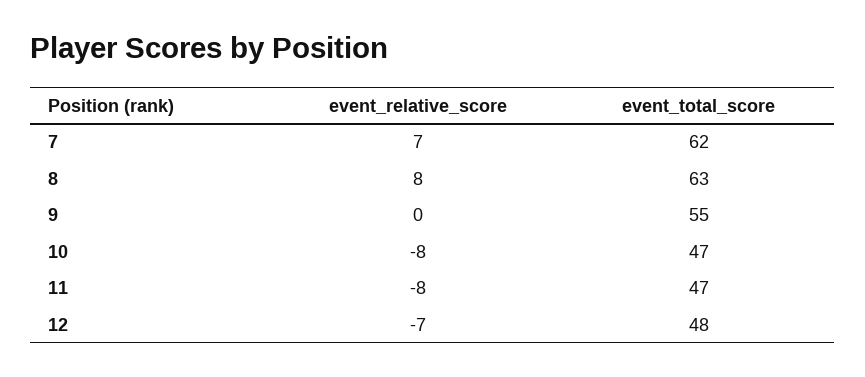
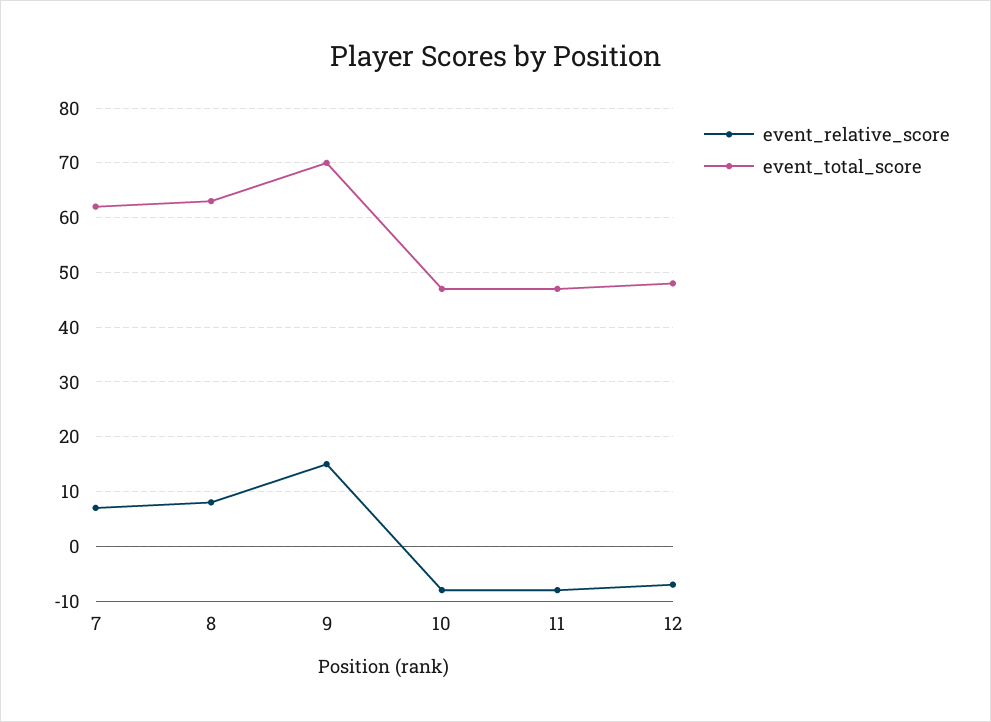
  {
    "event_relative_score": {
      "7": 7,
      "8": 8,
-     "9": 0,
+     "9": 15,
      "10": -8,
      "11": -8,
      "12": -7
    },
    "event_total_score": {
      "7": 62,
      "8": 63,
-     "9": 55,
+     "9": 70,
      "10": 47,
      "11": 47,
      "12": 48
    }
  }

